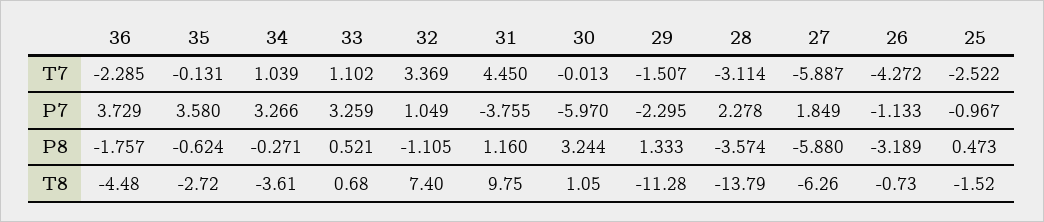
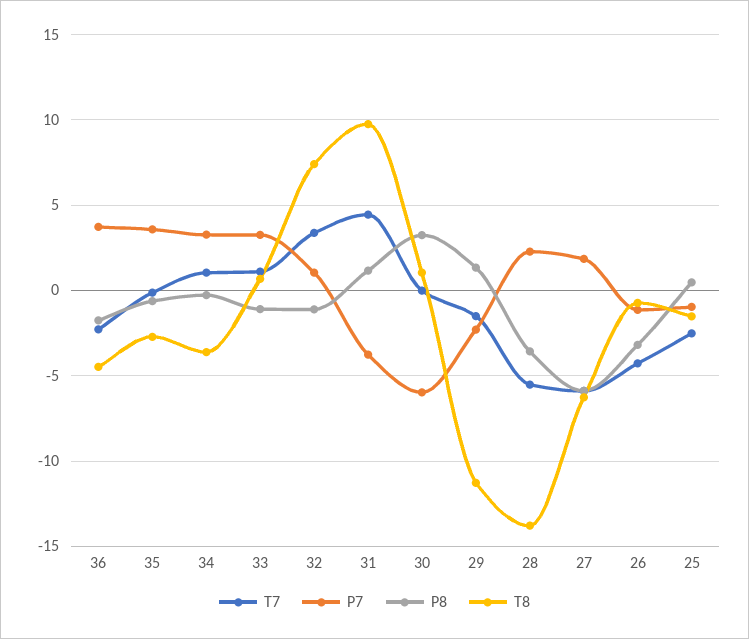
  {
    "T7": {
      "36": -2.285,
      "35": -0.131,
      "34": 1.039,
      "33": 1.102,
      "32": 3.369,
      "31": 4.45,
      "30": -0.013,
      "29": -1.507,
-     "28": -3.114,
+     "28": -5.5,
      "27": -5.887,
      "26": -4.272,
      "25": -2.522
    },
    "P7": {
      "36": 3.729,
      "35": 3.58,
      "34": 3.266,
      "33": 3.259,
      "32": 1.049,
      "31": -3.755,
      "30": -5.97,
      "29": -2.295,
      "28": 2.278,
      "27": 1.849,
      "26": -1.133,
      "25": -0.967
    },
    "P8": {
      "36": -1.757,
      "35": -0.624,
      "34": -0.271,
-     "33": 0.521,
+     "33": -1,
      "32": -1.105,
      "31": 1.16,
      "30": 3.244,
      "29": 1.333,
      "28": -3.574,
      "27": -5.88,
      "26": -3.189,
      "25": 0.473
    },
    "T8": {
      "36": -4.48,
      "35": -2.72,
      "34": -3.61,
      "33": 0.68,
      "32": 7.4,
      "31": 9.75,
      "30": 1.05,
      "29": -11.28,
      "28": -13.79,
      "27": -6.26,
      "26": -0.73,
      "25": -1.52
    }
  }

